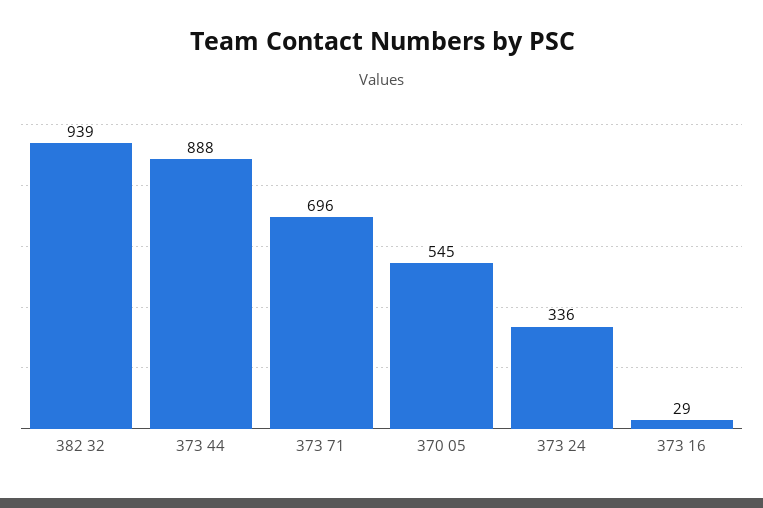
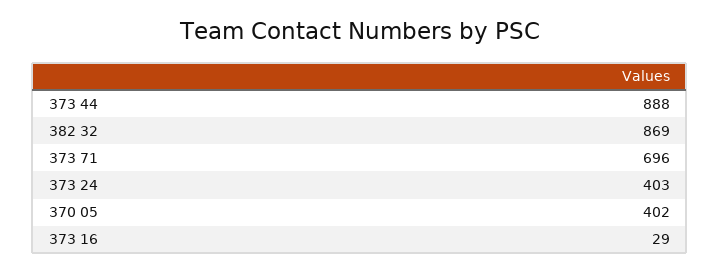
  {
-   "382 32": 939,
+   "382 32": 869,
    "373 44": 888,
    "373 71": 696,
-   "370 05": 545,
+   "370 05": 402,
-   "373 24": 336,
+   "373 24": 403,
    "373 16": 29
  }

